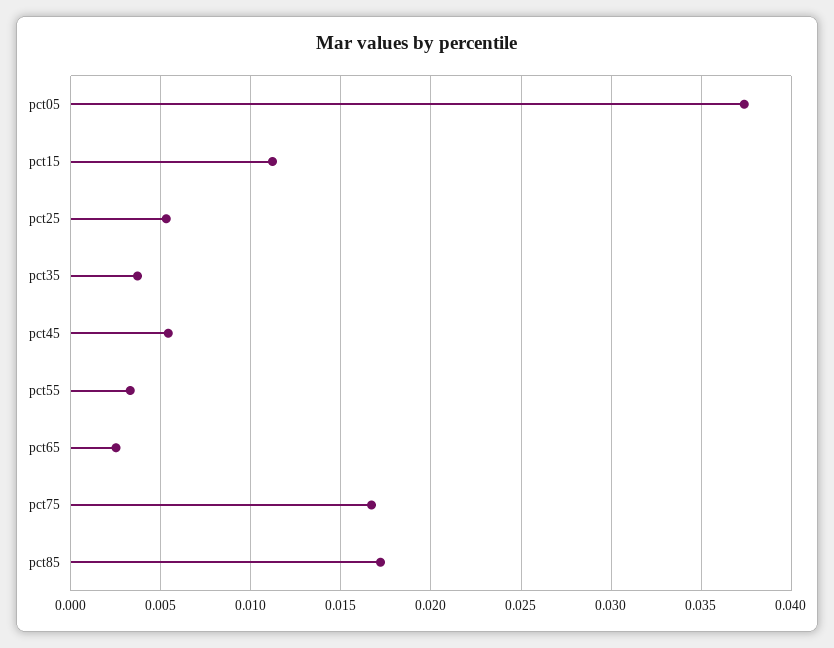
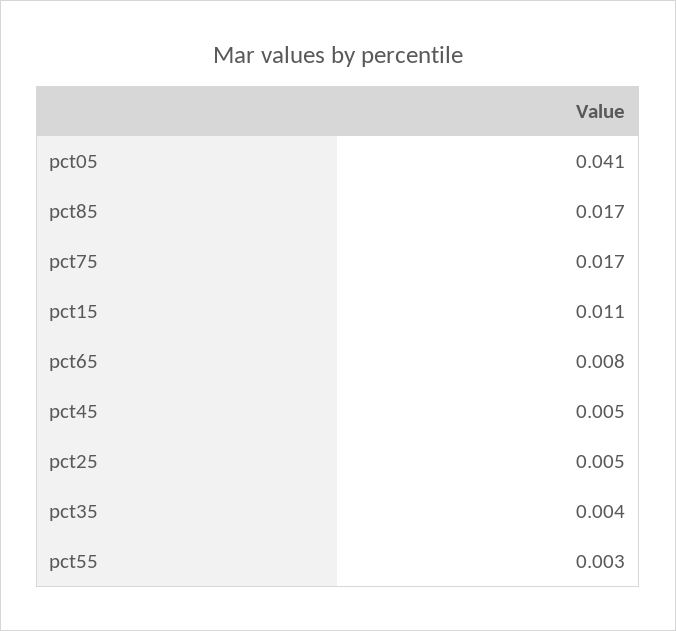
  {
-   "pct05": 0.0375,
+   "pct05": 0.041,
    "pct15": 0.011,
    "pct25": 0.005,
    "pct35": 0.004,
    "pct45": 0.005,
    "pct55": 0.003,
-   "pct65": 0.0025,
+   "pct65": 0.008,
    "pct75": 0.017,
    "pct85": 0.017
  }

